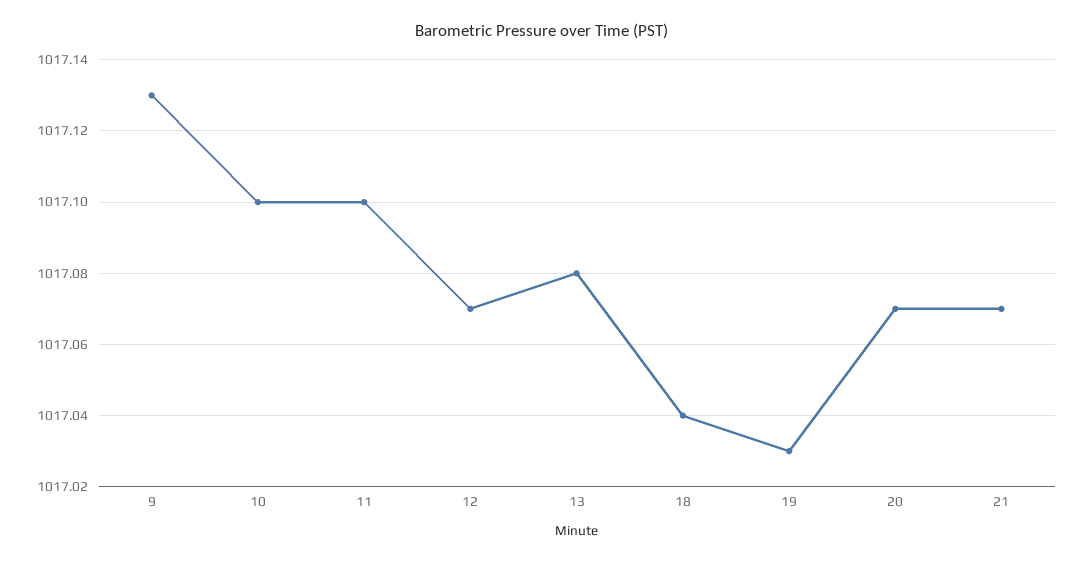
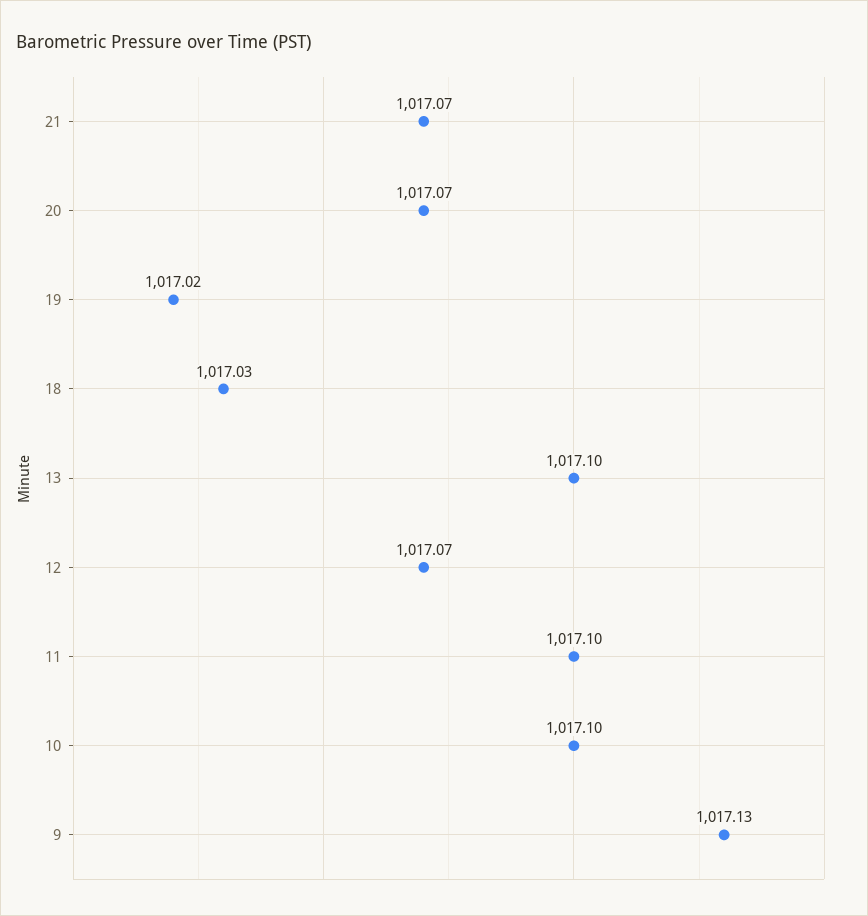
  {
    "9": 1017.13,
    "10": 1017.1,
    "11": 1017.1,
    "12": 1017.07,
-   "13": 1017.08,
+   "13": 1017.1,
-   "18": 1017.04,
+   "18": 1017.03,
-   "19": 1017.03,
+   "19": 1017.02,
    "20": 1017.07,
    "21": 1017.07
  }

